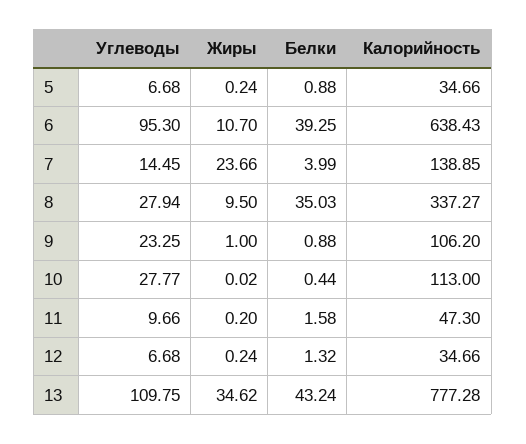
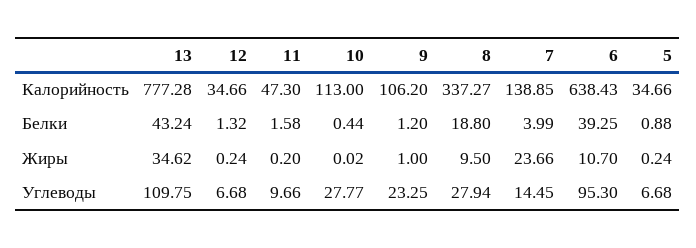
  {
    "Углеводы": {
      "5": 6.68,
      "6": 95.3,
      "7": 14.45,
      "8": 27.94,
      "9": 23.25,
      "10": 27.77,
      "11": 9.66,
      "12": 6.68,
      "13": 109.75
    },
    "Жиры": {
      "5": 0.24,
      "6": 10.7,
      "7": 23.66,
      "8": 9.5,
      "9": 1,
      "10": 0.02,
      "11": 0.2,
      "12": 0.24,
      "13": 34.62
    },
    "Белки": {
      "5": 0.88,
      "6": 39.25,
      "7": 3.99,
-     "8": 35.03,
+     "8": 18.8,
-     "9": 0.88,
+     "9": 1.2,
      "10": 0.44,
      "11": 1.58,
      "12": 1.32,
      "13": 43.24
    },
    "Калорийность": {
      "5": 34.66,
      "6": 638.43,
      "7": 138.85,
      "8": 337.27,
      "9": 106.2,
      "10": 113,
      "11": 47.3,
      "12": 34.66,
      "13": 777.28
    }
  }

